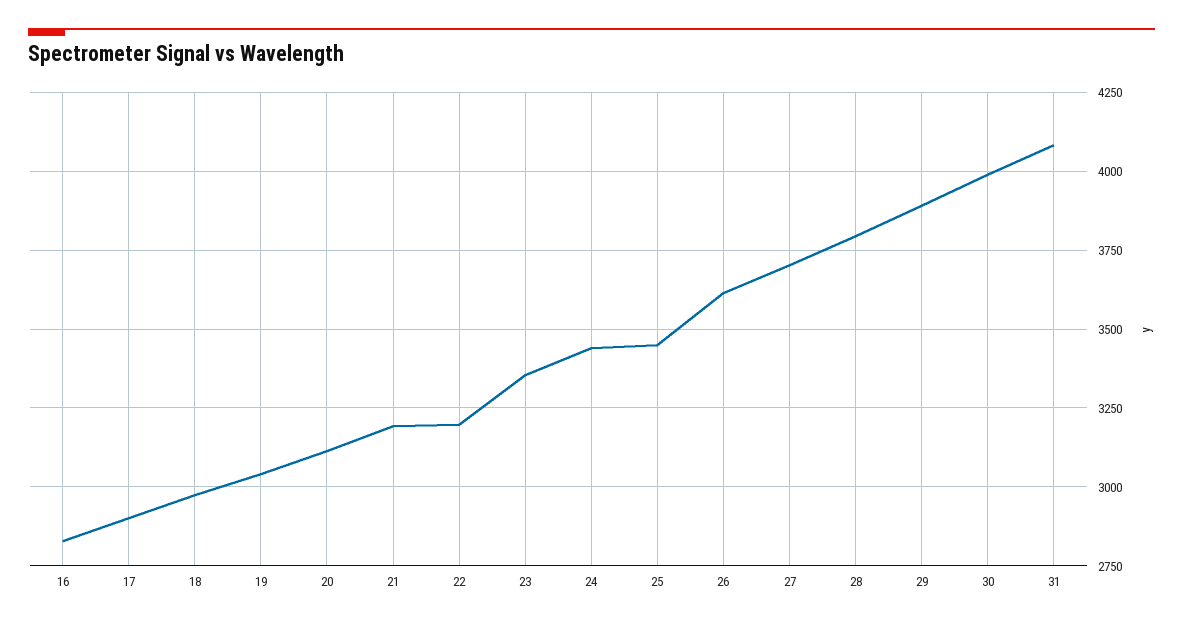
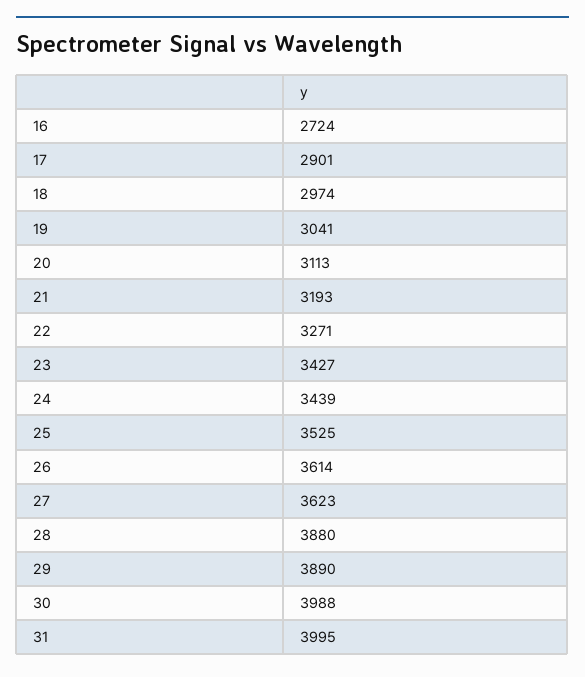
  {
-   "16": 2825,
+   "16": 2724,
    "17": 2901,
    "18": 2974,
    "19": 3041,
    "20": 3113,
    "21": 3193,
-   "22": 3200,
+   "22": 3271,
-   "23": 3350,
+   "23": 3427,
    "24": 3439,
-   "25": 3450,
+   "25": 3525,
    "26": 3614,
-   "27": 3700,
+   "27": 3623,
-   "28": 3800,
+   "28": 3880,
    "29": 3890,
    "30": 3988,
-   "31": 4075
+   "31": 3995
  }

